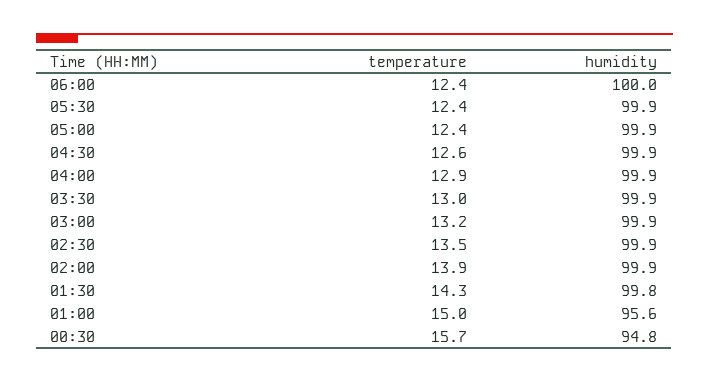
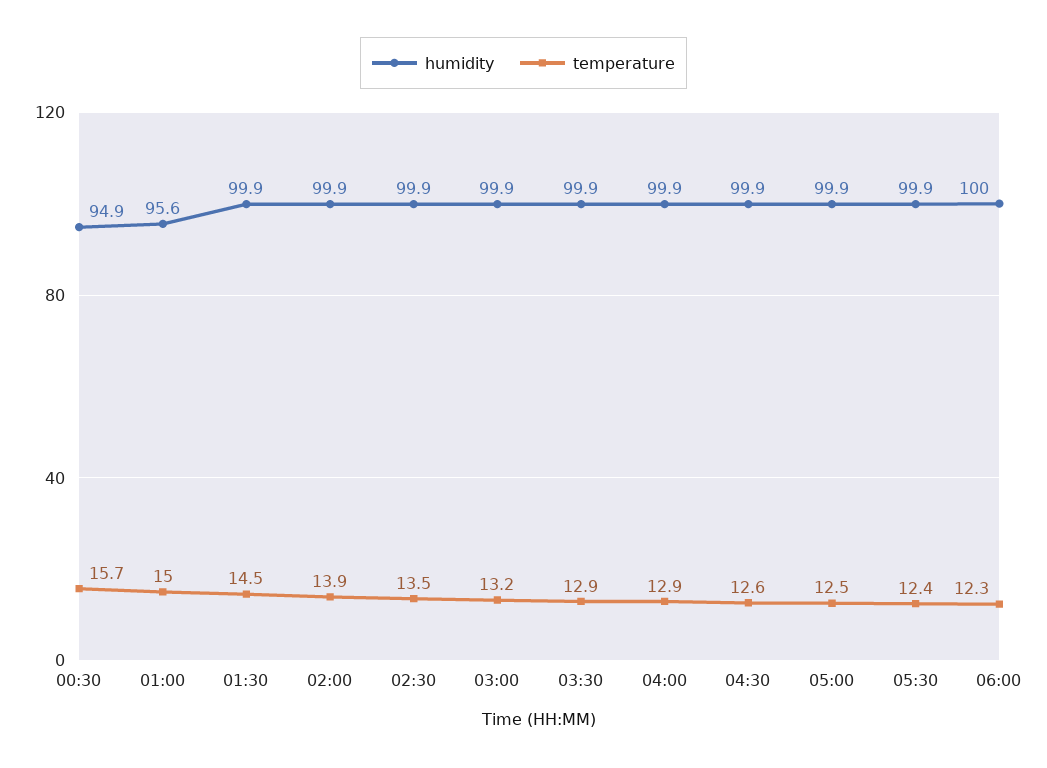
  {
    "temperature": {
-     "06:00": 12.4,
+     "06:00": 12.3,
      "05:30": 12.4,
-     "05:00": 12.4,
+     "05:00": 12.5,
      "04:30": 12.6,
      "04:00": 12.9,
-     "03:30": 13,
+     "03:30": 12.9,
      "03:00": 13.2,
      "02:30": 13.5,
      "02:00": 13.9,
-     "01:30": 14.3,
+     "01:30": 14.5,
      "01:00": 15,
      "00:30": 15.7
    },
    "humidity": {
      "06:00": 100,
      "05:30": 99.9,
      "05:00": 99.9,
      "04:30": 99.9,
      "04:00": 99.9,
      "03:30": 99.9,
      "03:00": 99.9,
      "02:30": 99.9,
      "02:00": 99.9,
-     "01:30": 99.8,
+     "01:30": 99.9,
      "01:00": 95.6,
-     "00:30": 94.8
+     "00:30": 94.9
    }
  }

